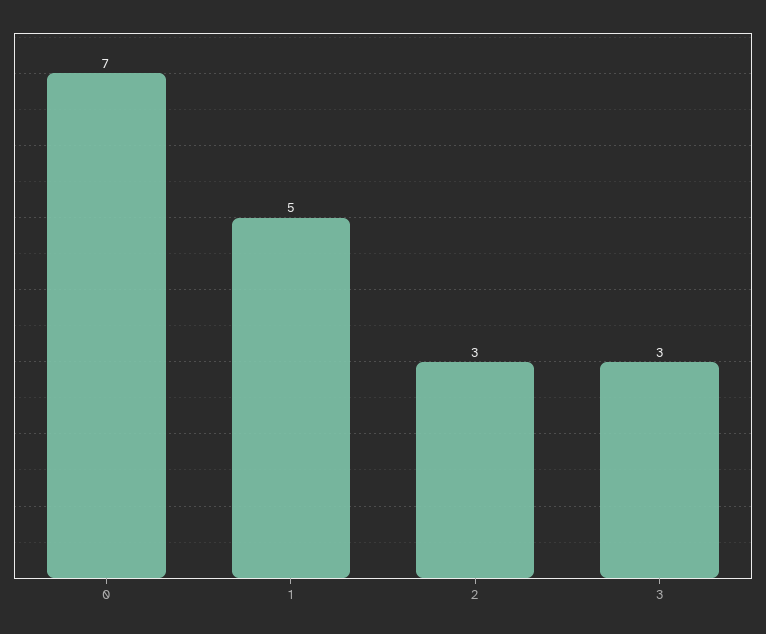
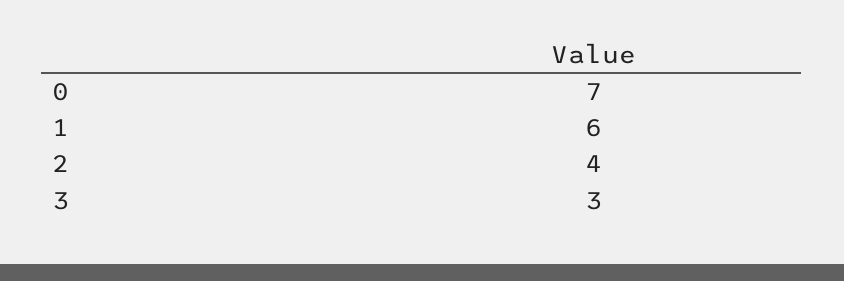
  {
    "0": 7,
-   "1": 5,
+   "1": 6,
-   "2": 3,
+   "2": 4,
    "3": 3
  }

